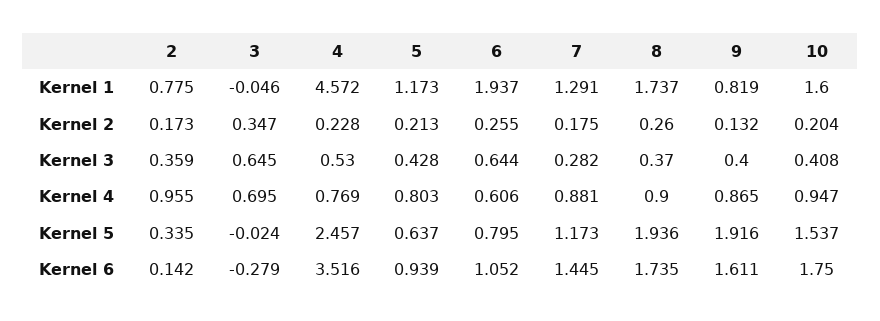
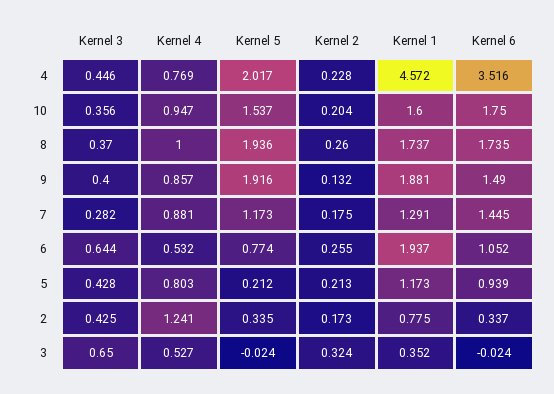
  {
    "2": {
      "Kernel 1": 0.775,
      "Kernel 2": 0.173,
-     "Kernel 3": 0.359,
+     "Kernel 3": 0.425,
-     "Kernel 4": 0.955,
+     "Kernel 4": 1.241,
      "Kernel 5": 0.335,
-     "Kernel 6": 0.142
+     "Kernel 6": 0.337
    },
    "3": {
-     "Kernel 1": -0.046,
+     "Kernel 1": 0.352,
-     "Kernel 2": 0.347,
+     "Kernel 2": 0.324,
-     "Kernel 3": 0.645,
+     "Kernel 3": 0.65,
-     "Kernel 4": 0.695,
+     "Kernel 4": 0.527,
      "Kernel 5": -0.024,
-     "Kernel 6": -0.279
+     "Kernel 6": -0.024
    },
    "4": {
      "Kernel 1": 4.572,
      "Kernel 2": 0.228,
-     "Kernel 3": 0.53,
+     "Kernel 3": 0.446,
      "Kernel 4": 0.769,
-     "Kernel 5": 2.457,
+     "Kernel 5": 2.017,
      "Kernel 6": 3.516
    },
    "5": {
      "Kernel 1": 1.173,
      "Kernel 2": 0.213,
      "Kernel 3": 0.428,
      "Kernel 4": 0.803,
-     "Kernel 5": 0.637,
+     "Kernel 5": 0.212,
      "Kernel 6": 0.939
    },
    "6": {
      "Kernel 1": 1.937,
      "Kernel 2": 0.255,
      "Kernel 3": 0.644,
-     "Kernel 4": 0.606,
+     "Kernel 4": 0.532,
-     "Kernel 5": 0.795,
+     "Kernel 5": 0.774,
      "Kernel 6": 1.052
    },
    "7": {
      "Kernel 1": 1.291,
      "Kernel 2": 0.175,
      "Kernel 3": 0.282,
      "Kernel 4": 0.881,
      "Kernel 5": 1.173,
      "Kernel 6": 1.445
    },
    "8": {
      "Kernel 1": 1.737,
      "Kernel 2": 0.26,
      "Kernel 3": 0.37,
-     "Kernel 4": 0.9,
+     "Kernel 4": 1,
      "Kernel 5": 1.936,
      "Kernel 6": 1.735
    },
    "9": {
-     "Kernel 1": 0.819,
+     "Kernel 1": 1.881,
      "Kernel 2": 0.132,
      "Kernel 3": 0.4,
-     "Kernel 4": 0.865,
+     "Kernel 4": 0.857,
      "Kernel 5": 1.916,
-     "Kernel 6": 1.611
+     "Kernel 6": 1.49
    },
    "10": {
      "Kernel 1": 1.6,
      "Kernel 2": 0.204,
-     "Kernel 3": 0.408,
+     "Kernel 3": 0.356,
      "Kernel 4": 0.947,
      "Kernel 5": 1.537,
      "Kernel 6": 1.75
    }
  }

